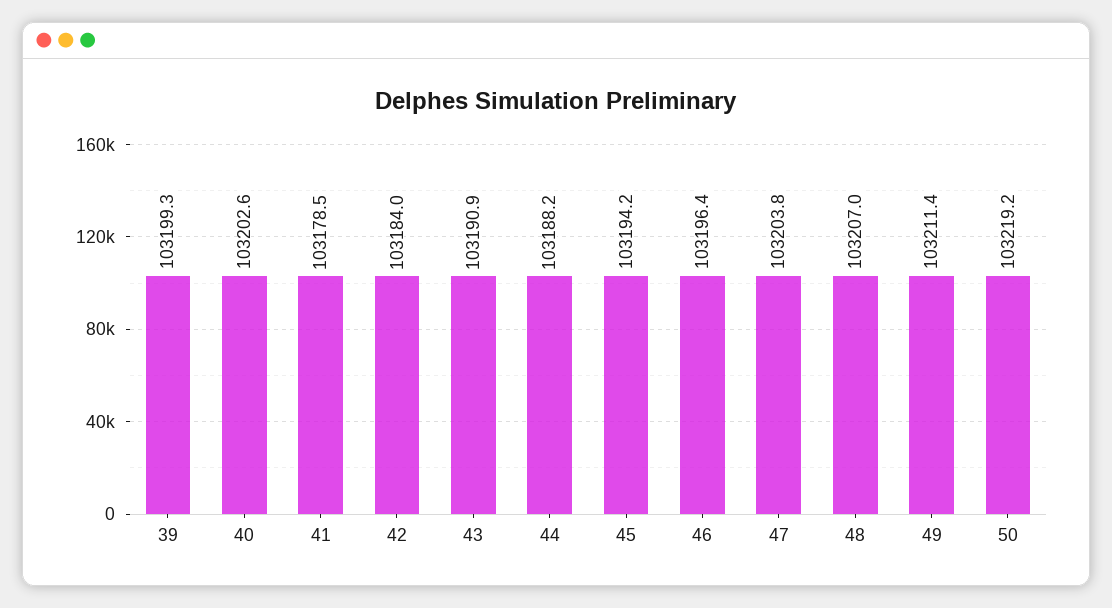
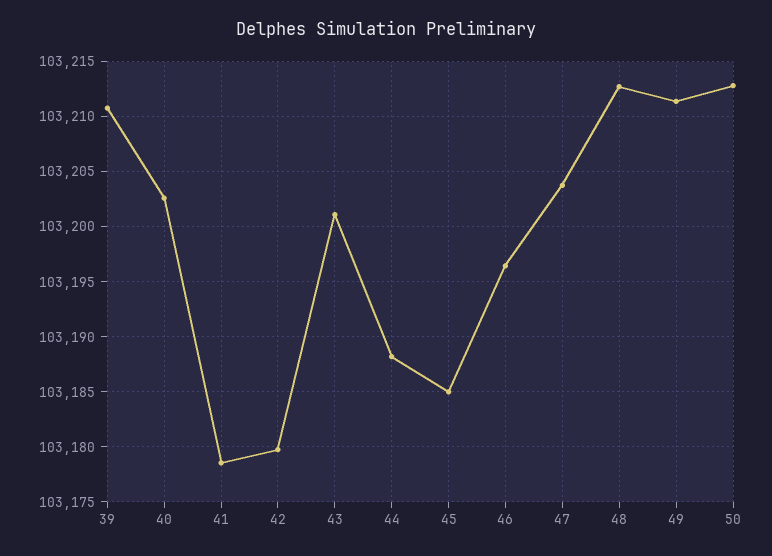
  {
-   "39": 103199.3,
+   "39": 103211,
    "40": 103202.6,
    "41": 103178.5,
-   "42": 103184,
+   "42": 103180,
-   "43": 103190.9,
+   "43": 103201,
    "44": 103188.2,
-   "45": 103194.2,
+   "45": 103185,
    "46": 103196.4,
    "47": 103203.8,
-   "48": 103207,
+   "48": 103213,
    "49": 103211.4,
-   "50": 103219.2
+   "50": 103213
  }

